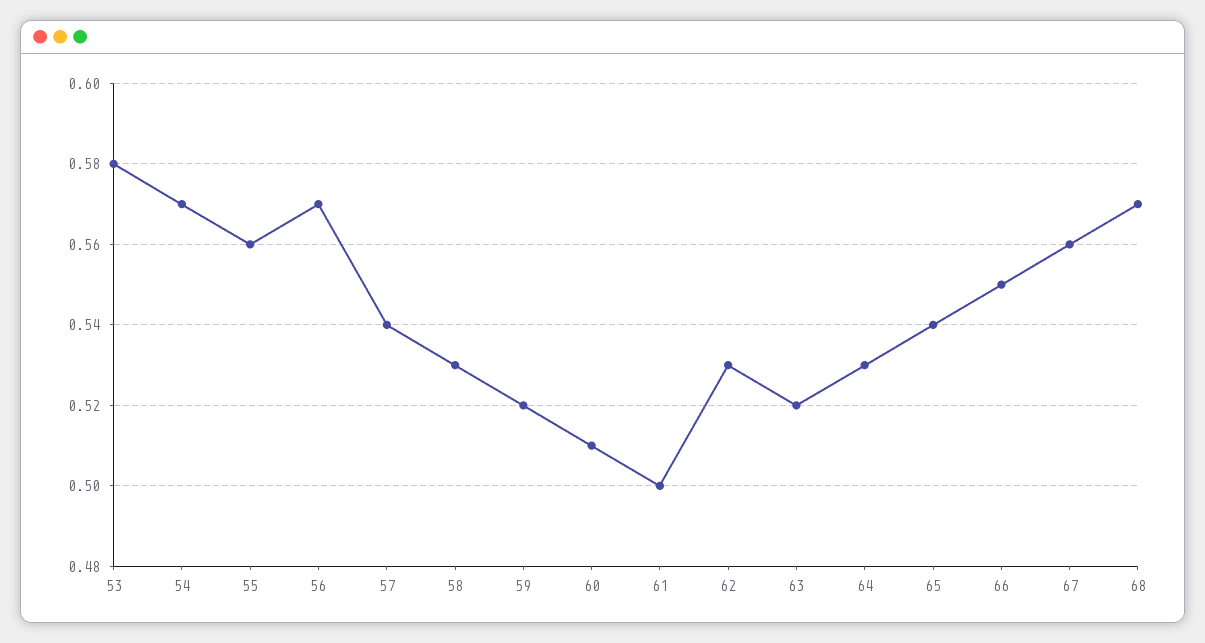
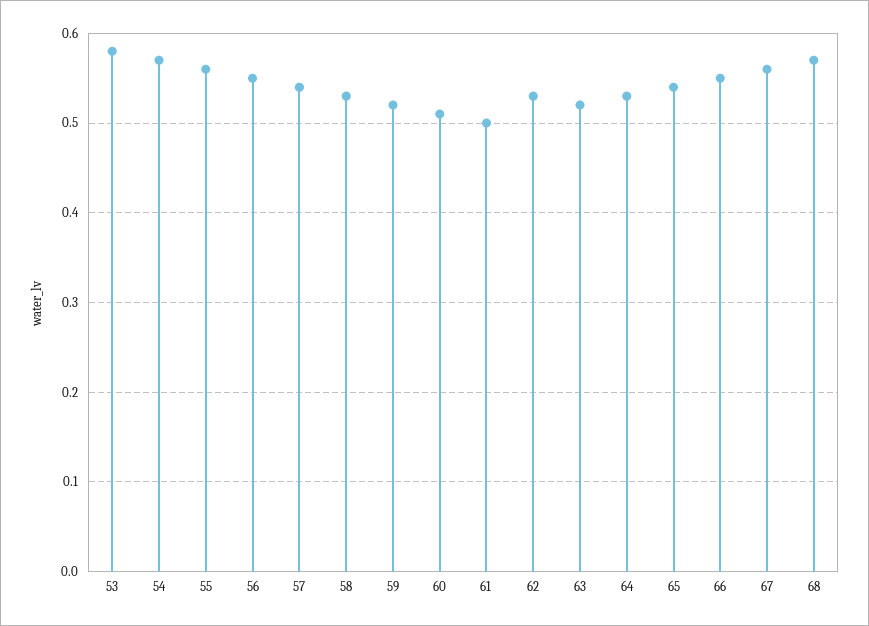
  {
    "53": 0.58,
    "54": 0.57,
    "55": 0.56,
-   "56": 0.57,
+   "56": 0.55,
    "57": 0.54,
    "58": 0.53,
    "59": 0.52,
    "60": 0.51,
    "61": 0.5,
    "62": 0.53,
    "63": 0.52,
    "64": 0.53,
    "65": 0.54,
    "66": 0.55,
    "67": 0.56,
    "68": 0.57
  }

